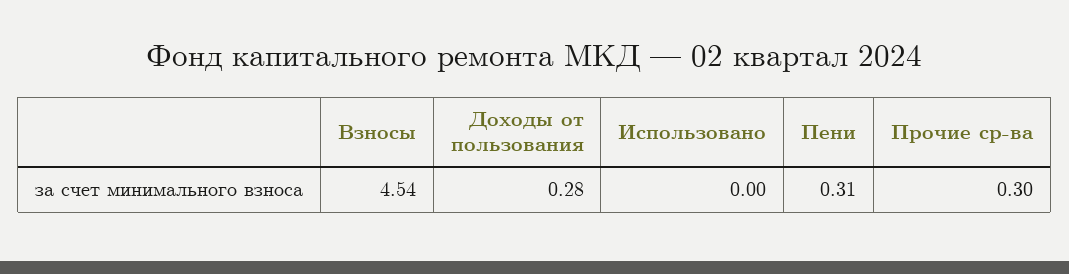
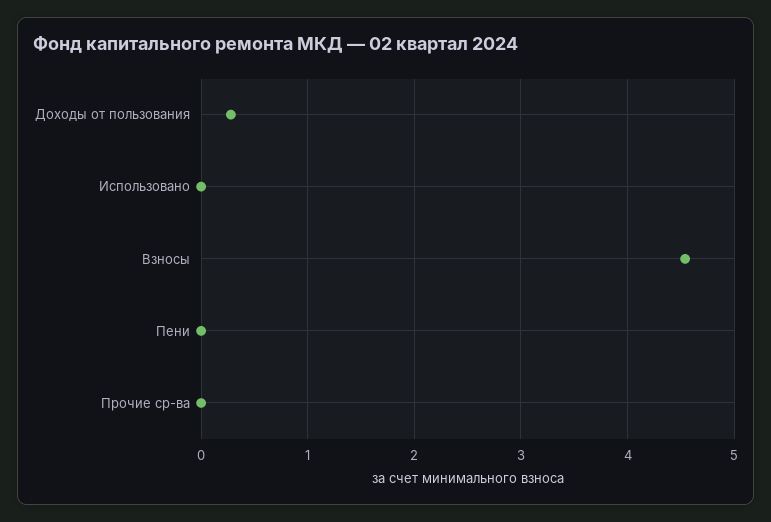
  {
    "Взносы": 4.54,
    "Доходы от пользования": 0.28,
    "Использовано": 0,
-   "Пени": 0.31,
+   "Пени": 0,
-   "Прочие ср-ва": 0.3
+   "Прочие ср-ва": 0
  }

